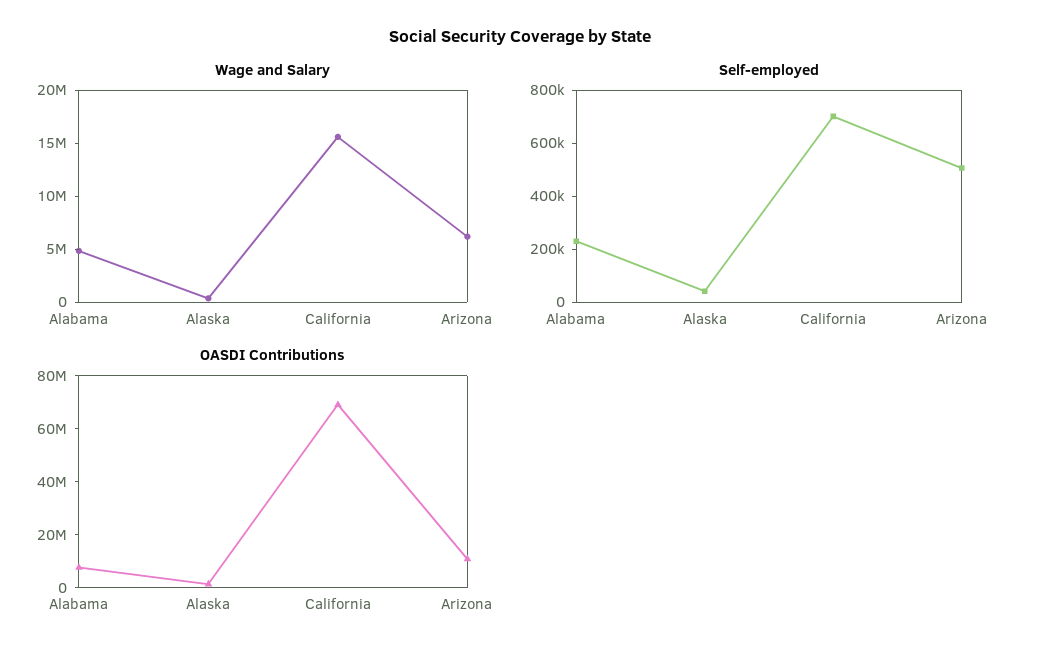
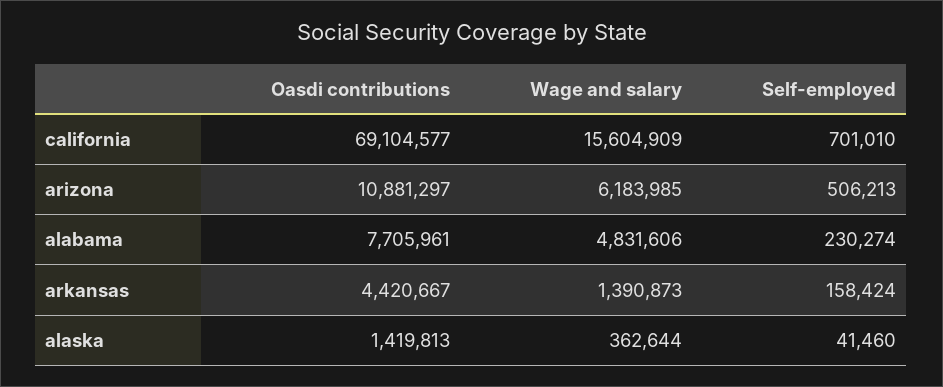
  {
    "Wage and Salary": {
      "Alabama": 4831606,
      "Alaska": 362644,
      "California": 15604909,
-     "Arizona": 6183985
+     "Arizona": 6183985,
+     "arkansas": 1390873
    },
    "Self-employed": {
      "Alabama": 230274,
      "Alaska": 41460,
      "California": 701010,
-     "Arizona": 506213
+     "Arizona": 506213,
+     "arkansas": 158424
    },
    "OASDI Contributions": {
      "Alabama": 7705961,
      "Alaska": 1419813,
      "California": 69104577,
-     "Arizona": 10881297
+     "Arizona": 10881297,
+     "arkansas": 4420667
    }
  }

